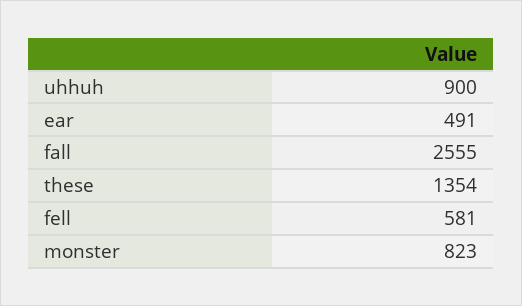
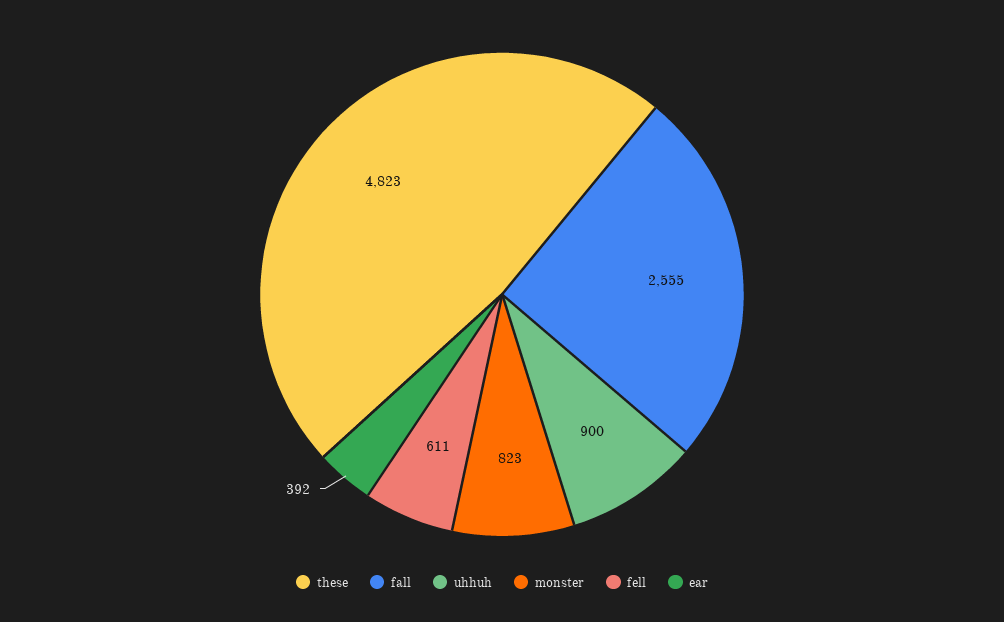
  {
    "uhhuh": 900,
-   "ear": 491,
+   "ear": 392,
    "fall": 2555,
-   "these": 1354,
+   "these": 4823,
-   "fell": 581,
+   "fell": 611,
    "monster": 823
  }

